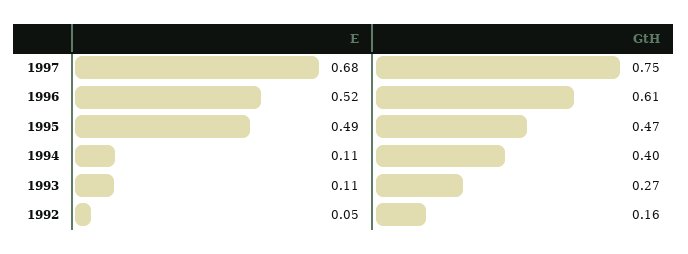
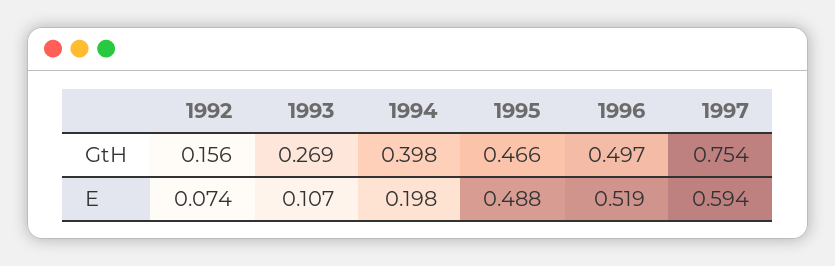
  {
    "E": {
-     "1997": 0.68,
+     "1997": 0.594,
      "1996": 0.519,
      "1995": 0.488,
-     "1994": 0.11,
+     "1994": 0.198,
      "1993": 0.107,
-     "1992": 0.05
+     "1992": 0.074
    },
    "GtH": {
      "1997": 0.754,
-     "1996": 0.61,
+     "1996": 0.497,
      "1995": 0.466,
      "1994": 0.398,
      "1993": 0.269,
      "1992": 0.156
    }
  }

